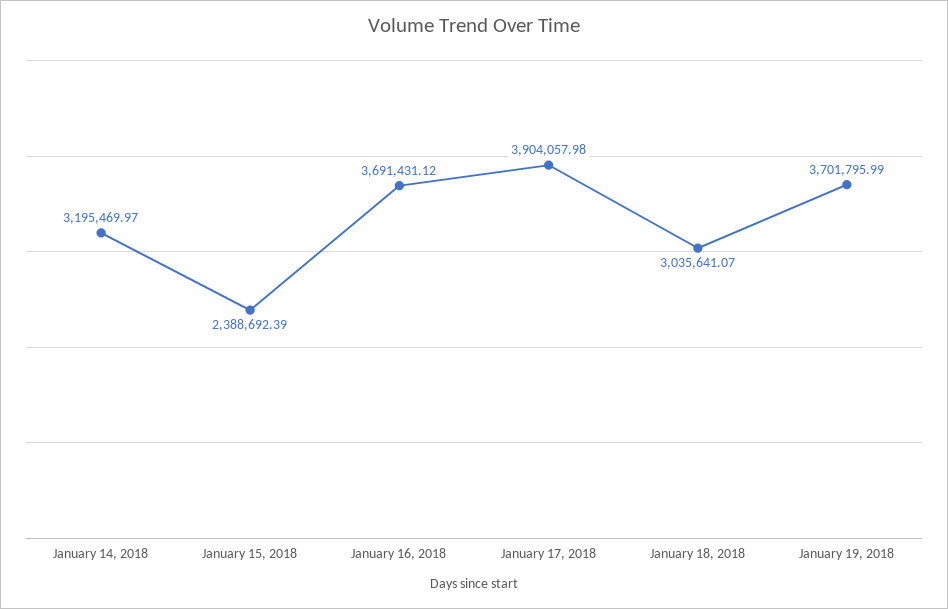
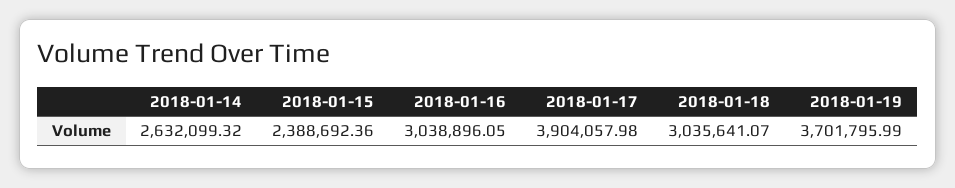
  {
-   "January 14, 2018": 3195469.97,
+   "January 14, 2018": 2632099.32,
-   "January 15, 2018": 2388692.39,
+   "January 15, 2018": 2388692.36,
-   "January 16, 2018": 3691431.12,
+   "January 16, 2018": 3038896.05,
    "January 17, 2018": 3904057.98,
    "January 18, 2018": 3035641.07,
    "January 19, 2018": 3701795.99
  }

